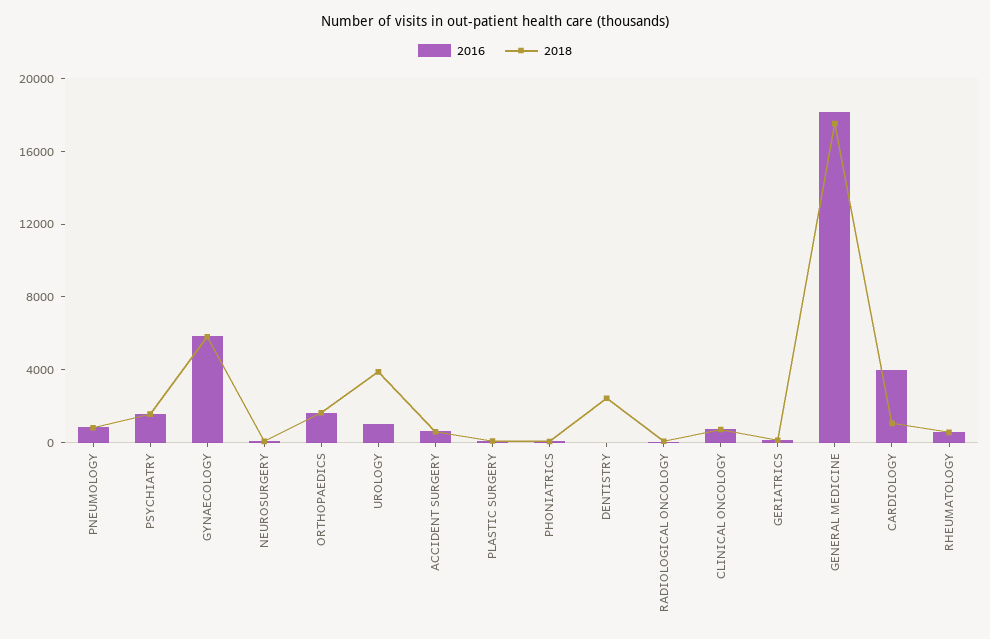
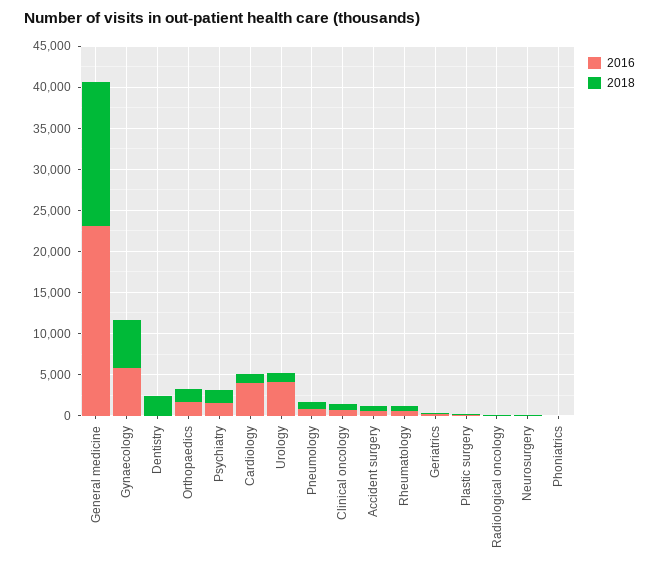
  {
    "2016": {
      "PNEUMOLOGY": 1000,
      "PSYCHIATRY": 2000,
      "GYNAECOLOGY": 6000,
      "NEUROSURGERY": 0,
      "ORTHOPAEDICS": 2000,
-     "UROLOGY": 1000,
+     "UROLOGY": 4000,
      "ACCIDENT SURGERY": 1000,
      "PLASTIC SURGERY": 0,
      "PHONIATRICS": 0,
      "DENTISTRY": 0,
      "RADIOLOGICAL ONCOLOGY": 0,
      "CLINICAL ONCOLOGY": 1000,
      "GERIATRICS": 0,
-     "GENERAL MEDICINE": 18000,
+     "GENERAL MEDICINE": 23000,
      "CARDIOLOGY": 4000,
      "RHEUMATOLOGY": 1000
    },
    "2018": {
      "PNEUMOLOGY": 1000,
      "PSYCHIATRY": 2000,
      "GYNAECOLOGY": 6000,
      "NEUROSURGERY": 0,
      "ORTHOPAEDICS": 2000,
-     "UROLOGY": 4000,
+     "UROLOGY": 1000,
      "ACCIDENT SURGERY": 1000,
      "PLASTIC SURGERY": 0,
      "PHONIATRICS": 0,
      "DENTISTRY": 2000,
      "RADIOLOGICAL ONCOLOGY": 0,
      "CLINICAL ONCOLOGY": 1000,
      "GERIATRICS": 0,
      "GENERAL MEDICINE": 18000,
      "CARDIOLOGY": 1000,
      "RHEUMATOLOGY": 1000
    }
  }

